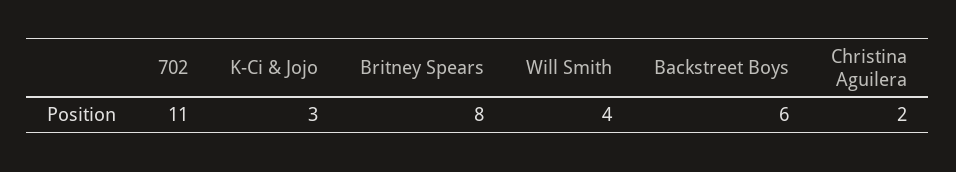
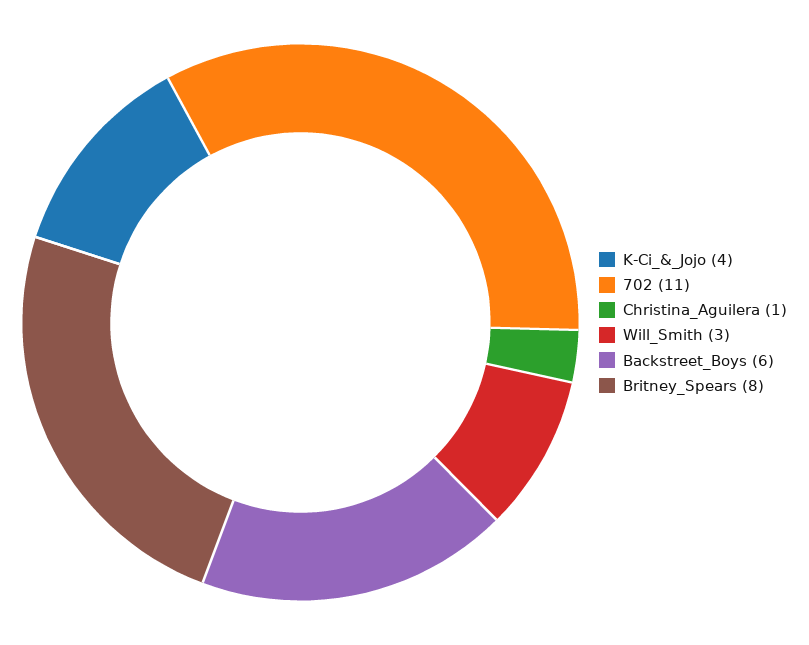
  {
    "702": 11,
-   "K-Ci & Jojo": 3,
+   "K-Ci & Jojo": 4,
    "Britney Spears": 8,
-   "Will Smith": 4,
+   "Will Smith": 3,
    "Backstreet Boys": 6,
-   "Christina Aguilera": 2
+   "Christina Aguilera": 1
  }

